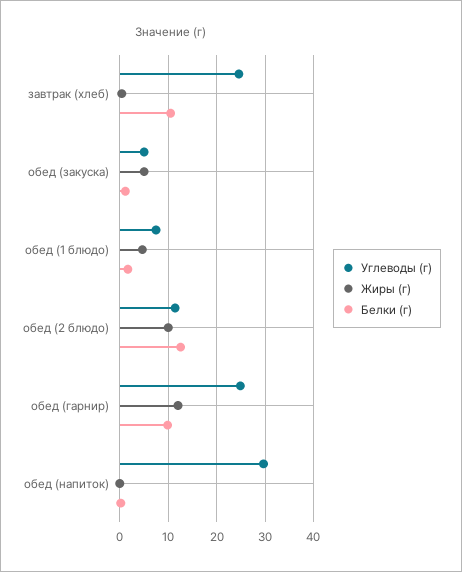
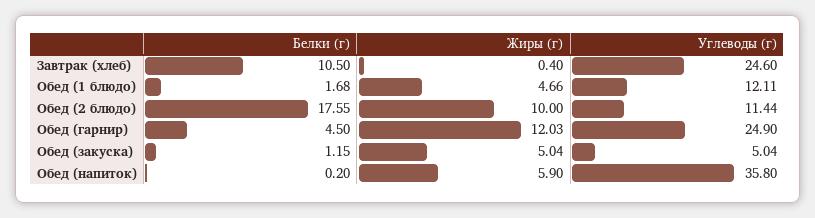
  {
    "Углеводы (г)": {
      "завтрак (хлеб)": 24.6,
      "обед (закуска)": 5.04,
-     "обед (1 блюдо)": 8,
+     "обед (1 блюдо)": 12.11,
      "обед (2 блюдо)": 11.44,
      "обед (гарнир)": 24.9,
-     "обед (напиток)": 30
+     "обед (напиток)": 35.8
    },
    "Жиры (г)": {
      "завтрак (хлеб)": 0.4,
      "обед (закуска)": 5.04,
      "обед (1 блюдо)": 4.66,
      "обед (2 блюдо)": 10,
      "обед (гарнир)": 12.03,
-     "обед (напиток)": 0
+     "обед (напиток)": 5.9
    },
    "Белки (г)": {
      "завтрак (хлеб)": 10.5,
      "обед (закуска)": 1.15,
      "обед (1 блюдо)": 1.68,
-     "обед (2 блюдо)": 12,
+     "обед (2 блюдо)": 17.55,
-     "обед (гарнир)": 10,
+     "обед (гарнир)": 4.5,
      "обед (напиток)": 0.2
    }
  }

